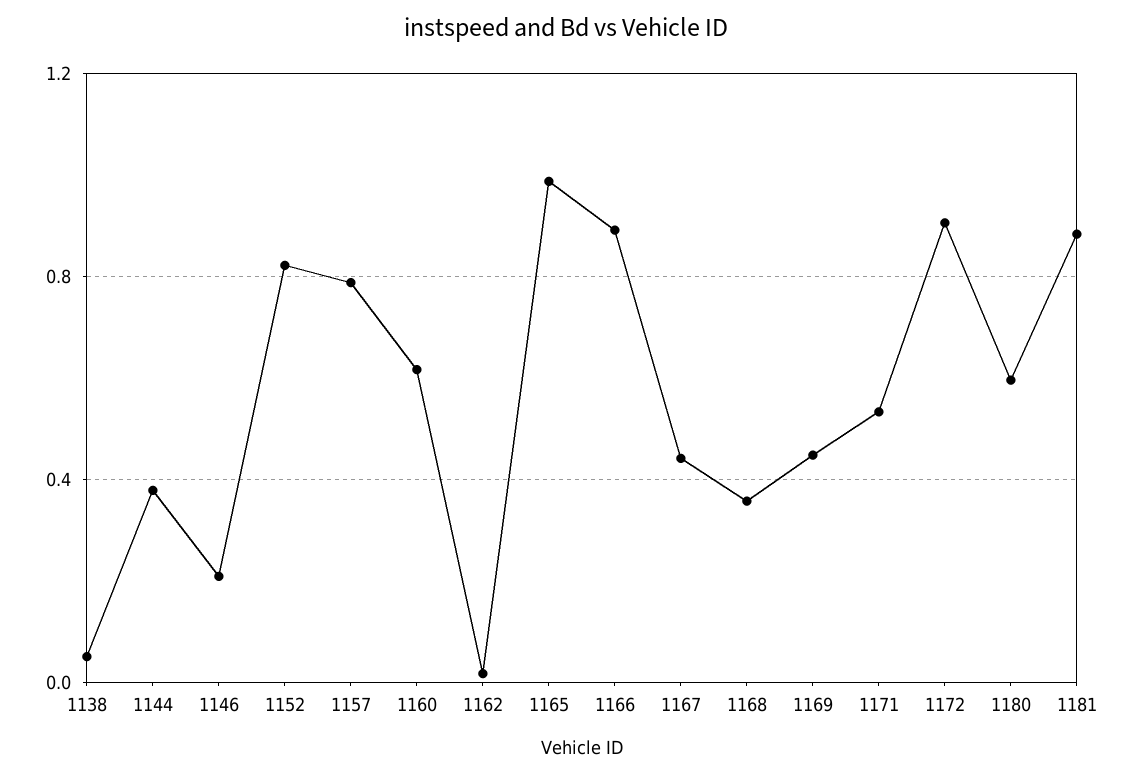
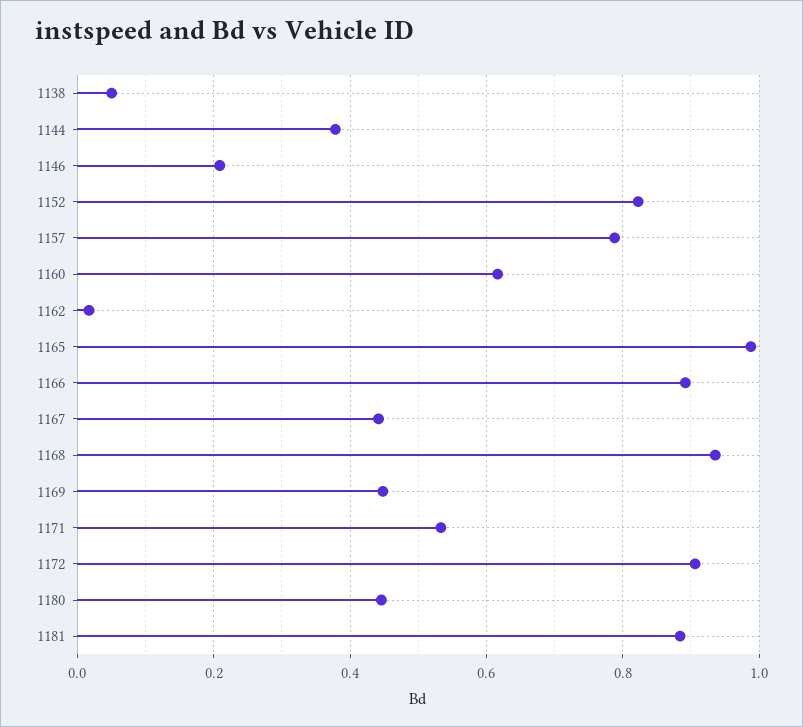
  {
    "1138": 0.06,
    "1144": 0.38,
    "1146": 0.2,
    "1152": 0.82,
    "1157": 0.78,
    "1160": 0.62,
    "1162": 0.02,
    "1165": 0.98,
    "1166": 0.9,
    "1167": 0.44,
-   "1168": 0.35,
+   "1168": 0.94,
    "1169": 0.44,
    "1171": 0.54,
    "1172": 0.9,
-   "1180": 0.6,
+   "1180": 0.44,
    "1181": 0.88
  }

